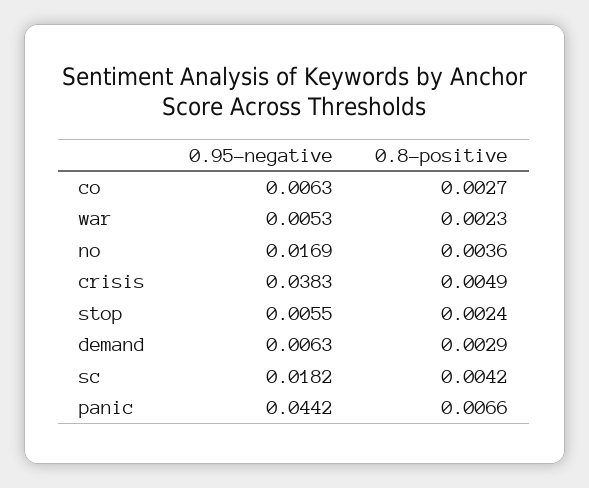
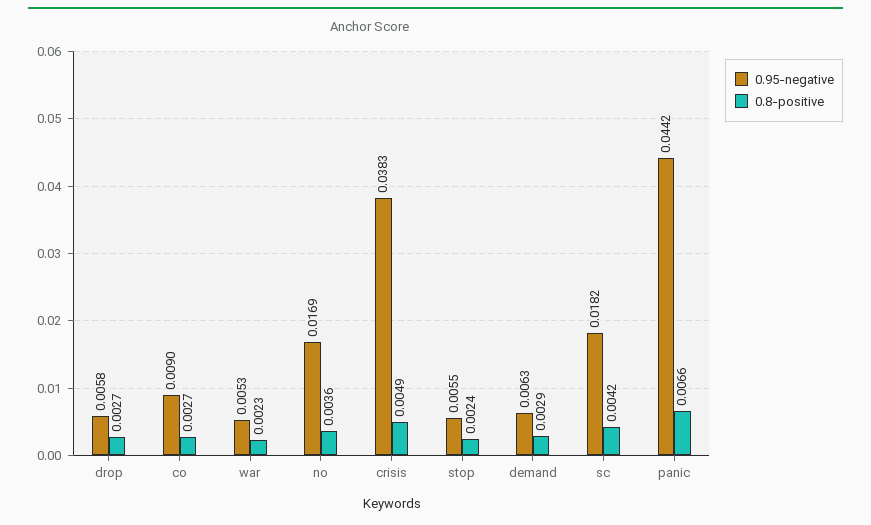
  {
    "0.95-negative": {
-     "co": 0.0063,
+     "co": 0.009,
      "war": 0.0053,
      "no": 0.0169,
      "crisis": 0.0383,
      "stop": 0.0055,
      "demand": 0.0063,
      "sc": 0.0182,
-     "panic": 0.0442
+     "panic": 0.0442,
+     "drop": 0.0058
    },
    "0.8-positive": {
      "co": 0.0027,
      "war": 0.0023,
      "no": 0.0036,
      "crisis": 0.0049,
      "stop": 0.0024,
      "demand": 0.0029,
      "sc": 0.0042,
-     "panic": 0.0066
+     "panic": 0.0066,
+     "drop": 0.0027
    }
  }

